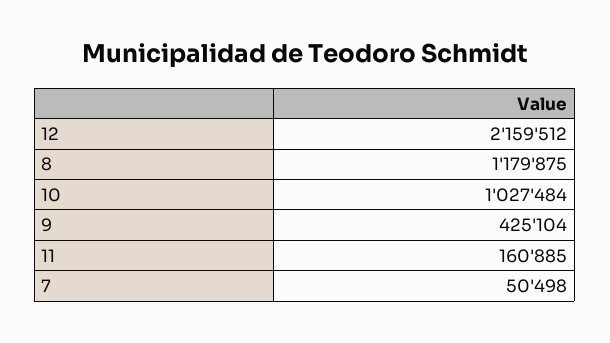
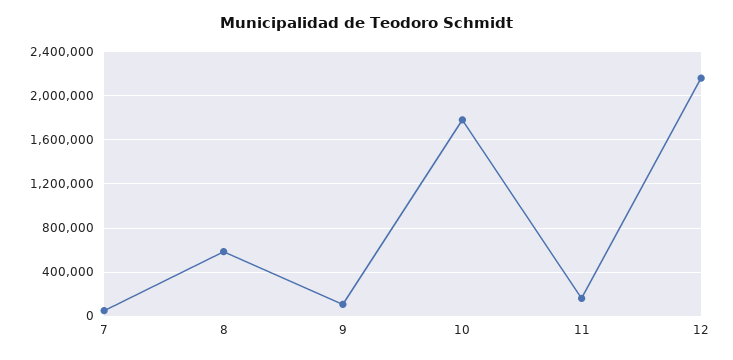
  {
    "12": 2159512,
-   "8": 1179875,
+   "8": 600000,
-   "10": 1027484,
+   "10": 1800000,
-   "9": 425104,
+   "9": 100000,
    "11": 160885,
    "7": 50498
  }

